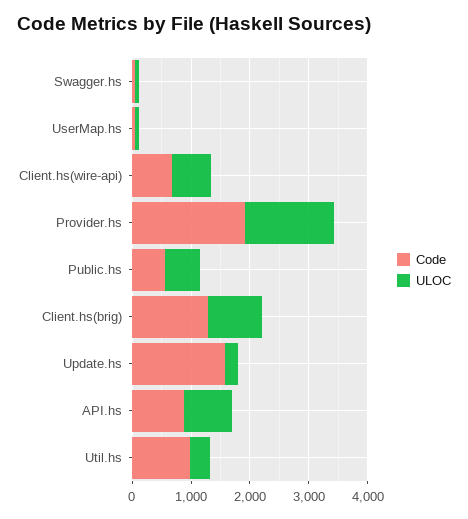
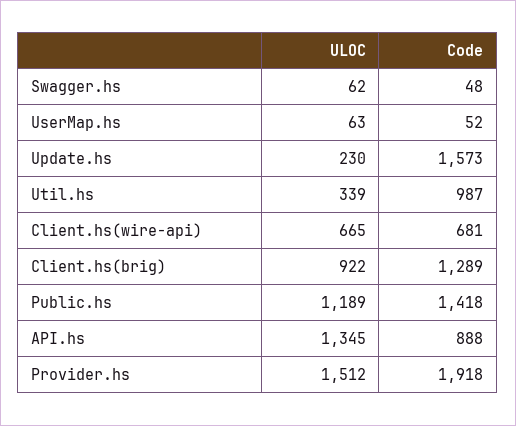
  {
    "Code": {
      "Swagger.hs": 48,
      "UserMap.hs": 52,
      "Client.hs(wire-api)": 681,
      "Provider.hs": 1918,
-     "Public.hs": 600,
+     "Public.hs": 1418,
      "Client.hs(brig)": 1289,
      "Update.hs": 1573,
      "API.hs": 888,
      "Util.hs": 987
    },
    "ULOC": {
      "Swagger.hs": 62,
      "UserMap.hs": 63,
      "Client.hs(wire-api)": 665,
      "Provider.hs": 1512,
-     "Public.hs": 600,
+     "Public.hs": 1189,
      "Client.hs(brig)": 922,
      "Update.hs": 230,
-     "API.hs": 800,
+     "API.hs": 1345,
      "Util.hs": 339
    }
  }

